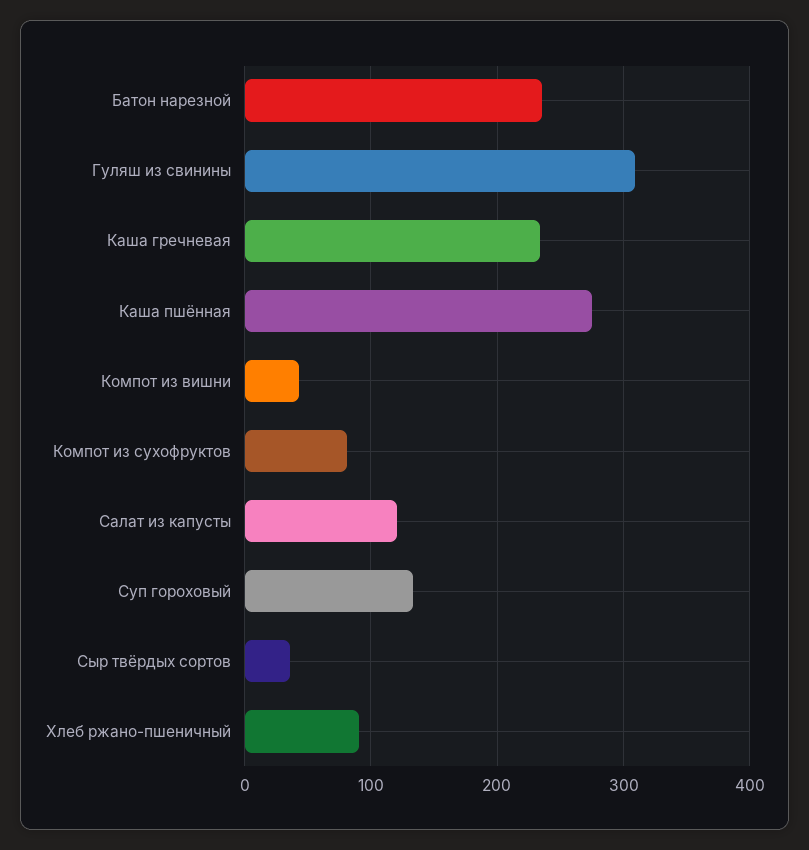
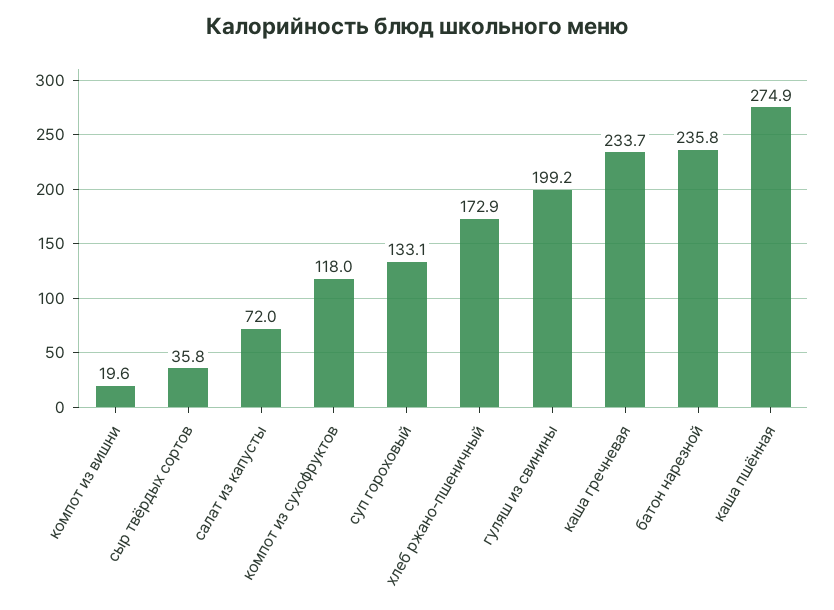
  {
    "Батон нарезной": 235.8,
-   "Гуляш из свинины": 310,
+   "Гуляш из свинины": 199.2,
    "Каша гречневая": 233.7,
    "Каша пшённая": 274.9,
-   "Компот из вишни": 40,
+   "Компот из вишни": 19.6,
-   "Компот из сухофруктов": 80,
+   "Компот из сухофруктов": 118,
-   "Салат из капусты": 120,
+   "Салат из капусты": 72,
    "Суп гороховый": 133.1,
    "Сыр твёрдых сортов": 35.8,
-   "Хлеб ржано-пшеничный": 90
+   "Хлеб ржано-пшеничный": 172.9
  }

